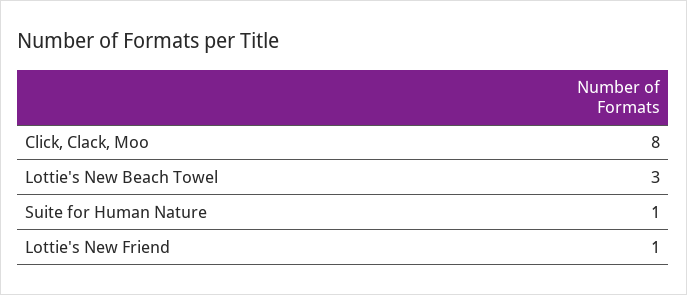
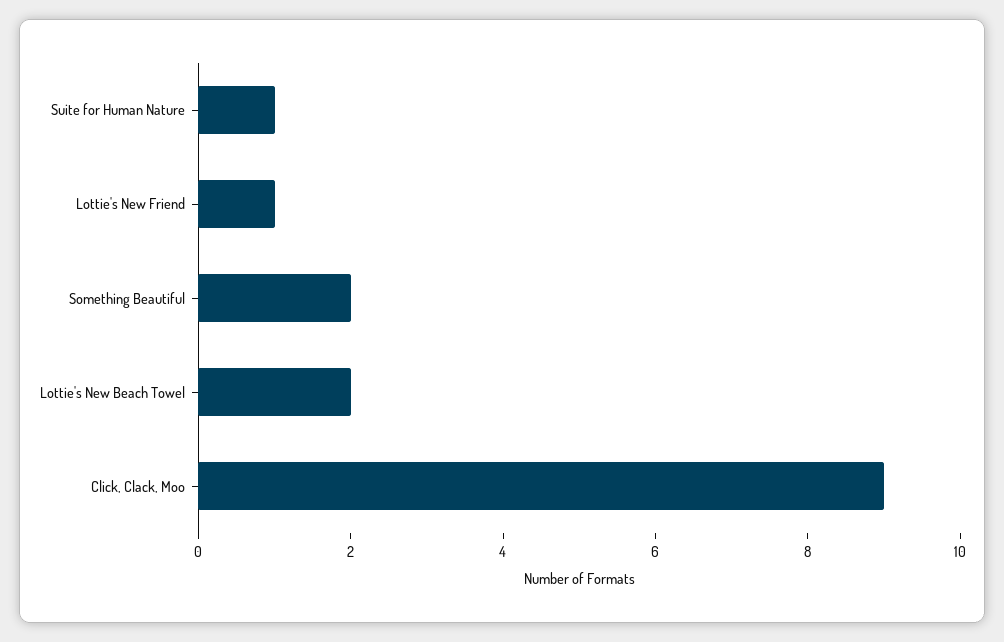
  {
-   "Click, Clack, Moo": 8,
+   "Click, Clack, Moo": 9,
-   "Lottie's New Beach Towel": 3,
+   "Lottie's New Beach Towel": 2,
    "Suite for Human Nature": 1,
-   "Lottie's New Friend": 1
+   "Lottie's New Friend": 1,
+   "Something Beautiful": 2
  }

